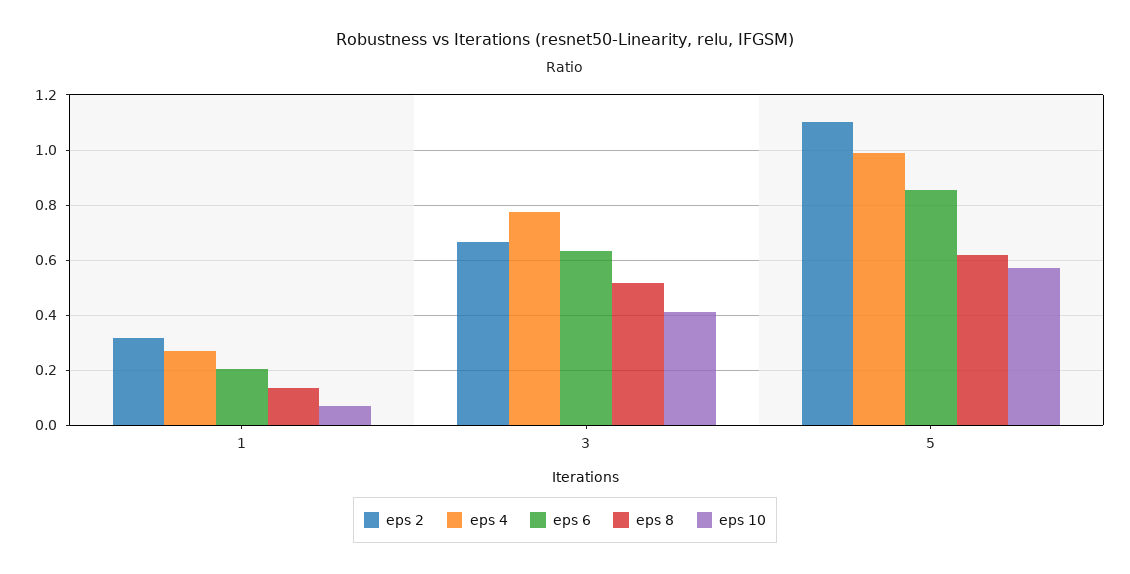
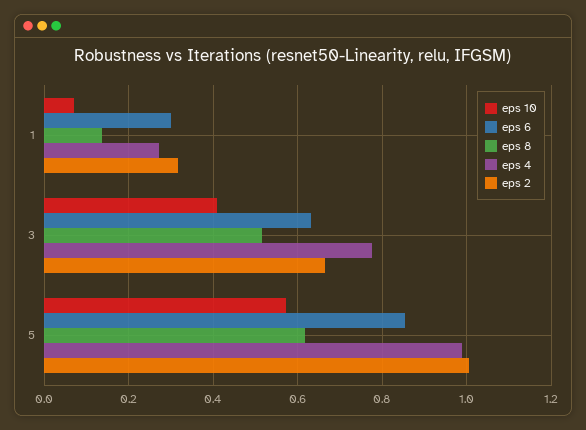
  {
    "eps 2": {
      "1": 0.32,
      "3": 0.66,
-     "5": 1.1
+     "5": 1
    },
    "eps 4": {
      "1": 0.28,
      "3": 0.78,
      "5": 0.98
    },
    "eps 6": {
-     "1": 0.2,
+     "1": 0.3,
      "3": 0.64,
      "5": 0.86
    },
    "eps 8": {
      "1": 0.14,
      "3": 0.52,
      "5": 0.62
    },
    "eps 10": {
      "1": 0.08,
      "3": 0.4,
      "5": 0.58
    }
  }

